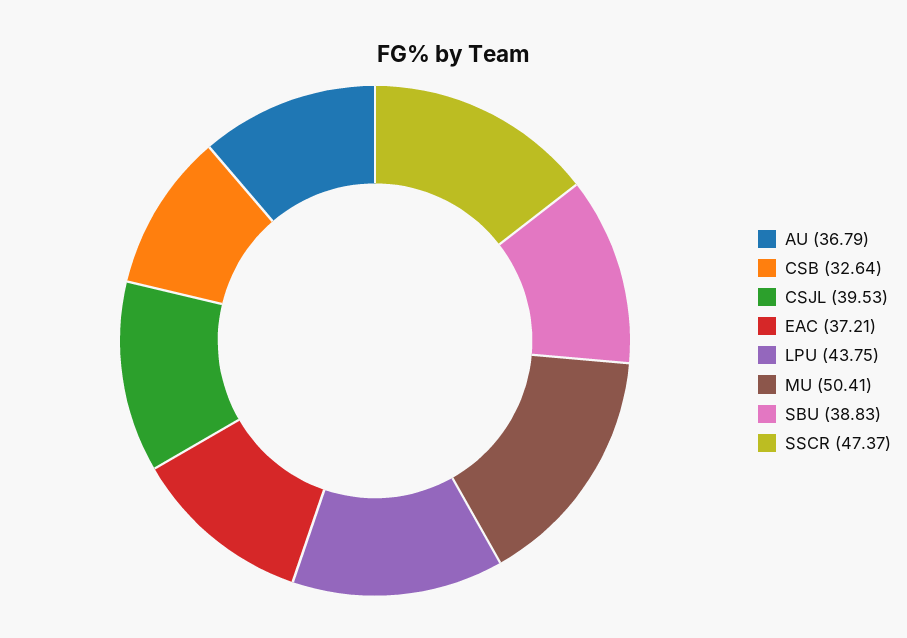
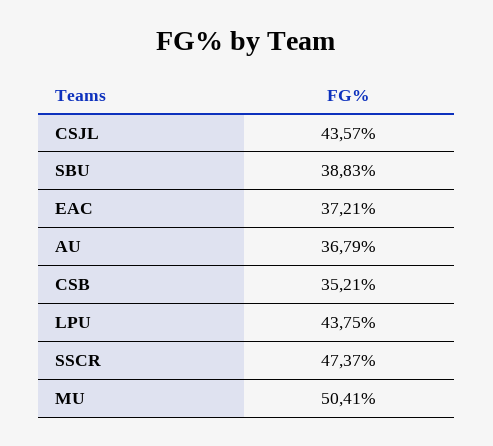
  {
    "AU": 36.79,
-   "CSB": 32.64,
+   "CSB": 35.21,
-   "CSJL": 39.53,
+   "CSJL": 43.57,
    "EAC": 37.21,
    "LPU": 43.75,
    "MU": 50.41,
    "SBU": 38.83,
    "SSCR": 47.37
  }

